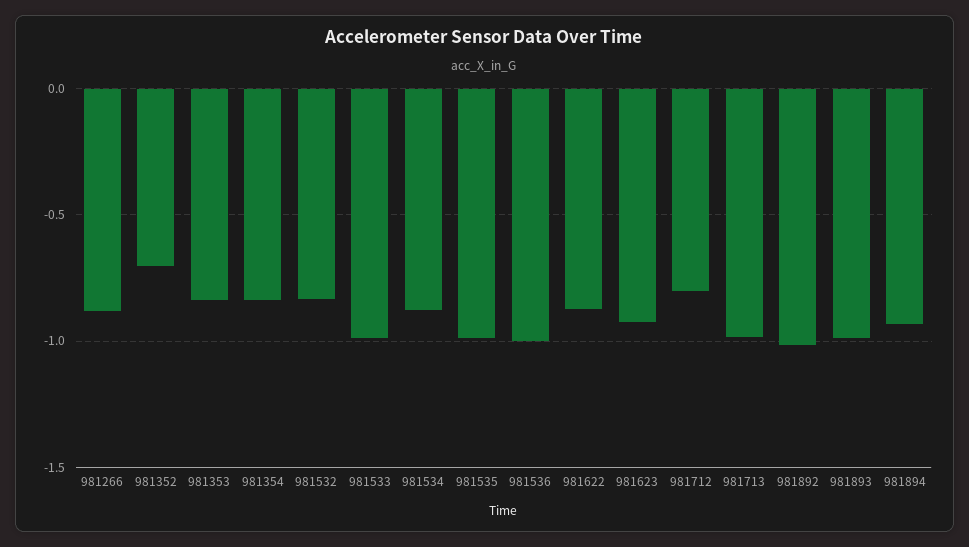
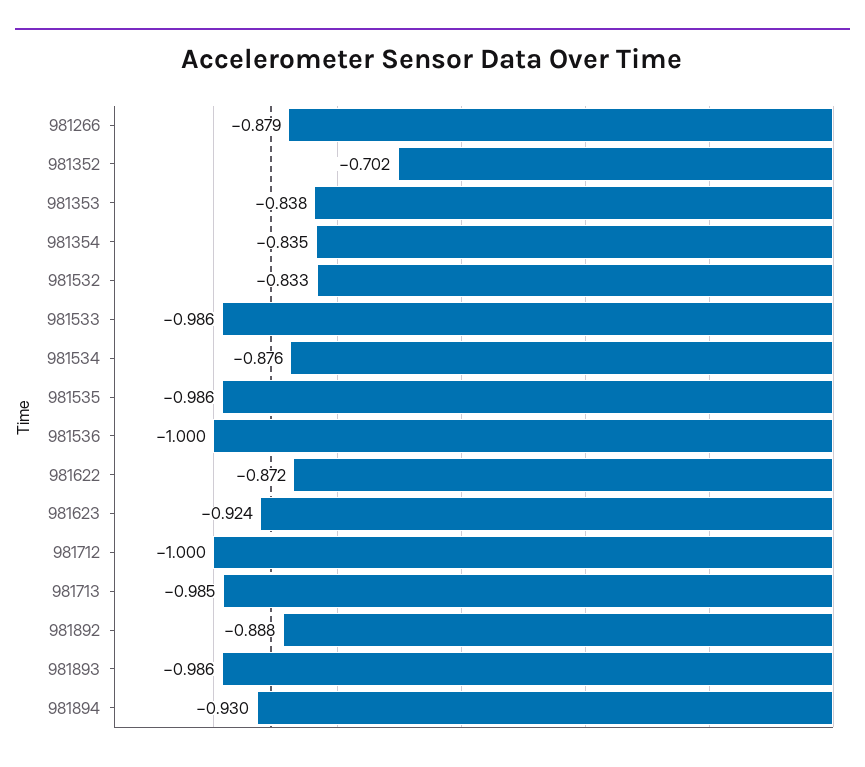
  {
    "981266": -0.879,
    "981352": -0.702,
    "981353": -0.838,
    "981354": -0.835,
    "981532": -0.833,
    "981533": -0.986,
    "981534": -0.876,
    "981535": -0.986,
    "981536": -1,
    "981622": -0.872,
    "981623": -0.924,
-   "981712": -0.8,
+   "981712": -1,
    "981713": -0.985,
-   "981892": -1,
+   "981892": -0.888,
    "981893": -0.986,
    "981894": -0.93
  }

